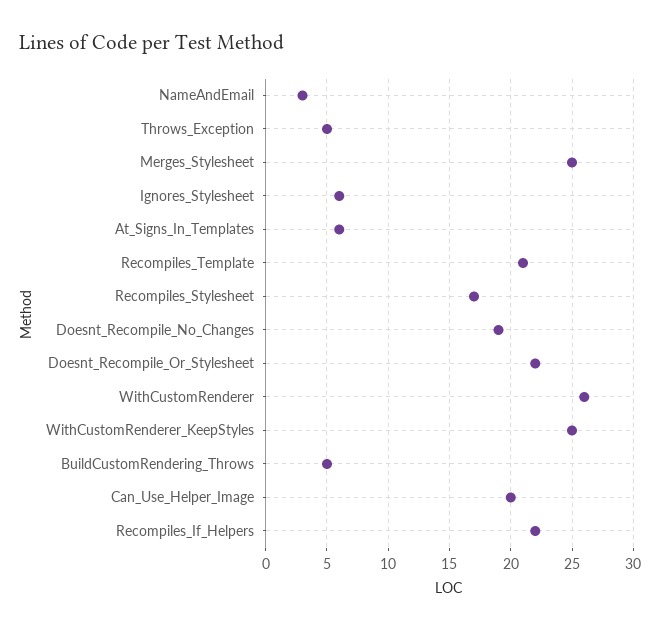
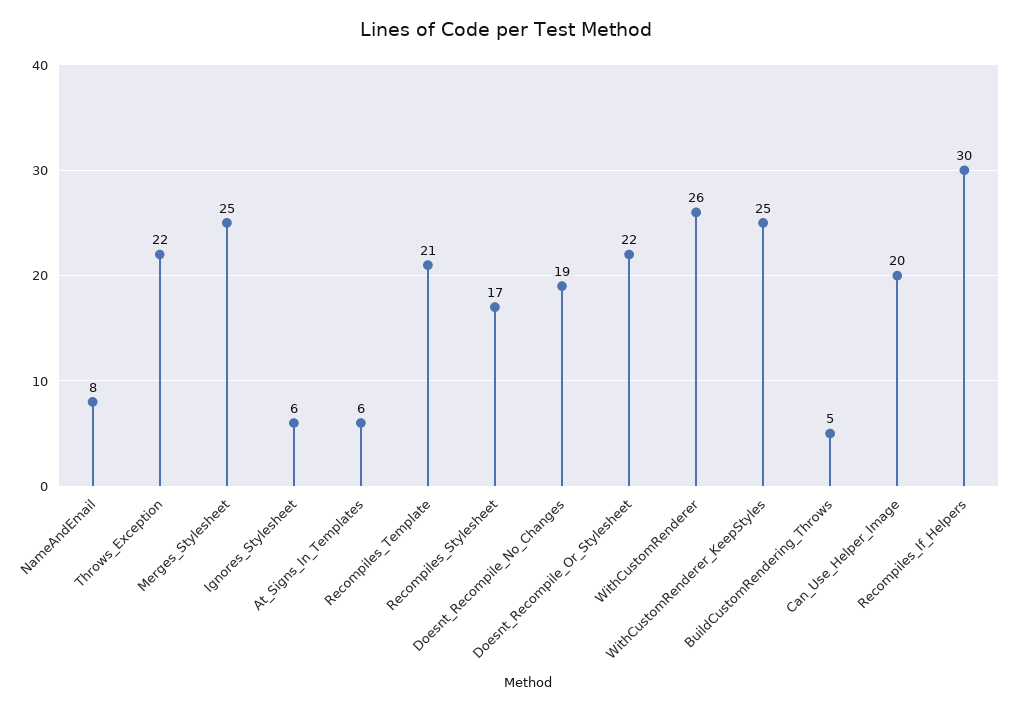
  {
-   "NameAndEmail": 3,
+   "NameAndEmail": 8,
-   "Throws_Exception": 5,
+   "Throws_Exception": 22,
    "Merges_Stylesheet": 25,
    "Ignores_Stylesheet": 6,
    "At_Signs_In_Templates": 6,
    "Recompiles_Template": 21,
    "Recompiles_Stylesheet": 17,
    "Doesnt_Recompile_No_Changes": 19,
    "Doesnt_Recompile_Or_Stylesheet": 22,
    "WithCustomRenderer": 26,
    "WithCustomRenderer_KeepStyles": 25,
    "BuildCustomRendering_Throws": 5,
    "Can_Use_Helper_Image": 20,
-   "Recompiles_If_Helpers": 22
+   "Recompiles_If_Helpers": 30
  }

